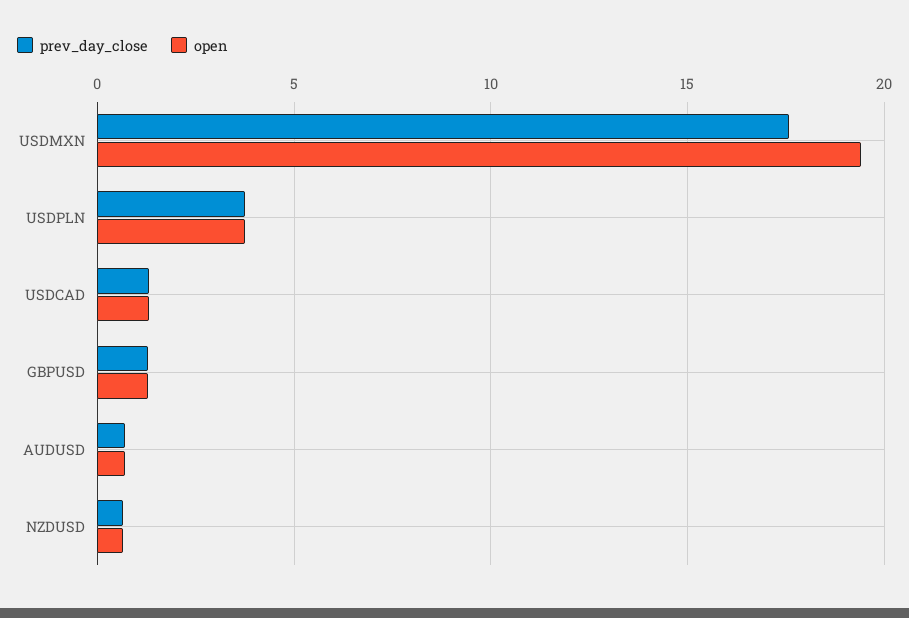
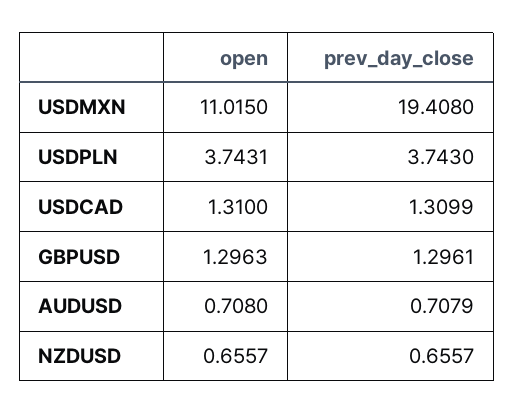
  {
    "prev_day_close": {
-     "USDMXN": 17.5,
+     "USDMXN": 19.408,
      "USDPLN": 3.743,
      "USDCAD": 1.3099,
      "GBPUSD": 1.2961,
      "AUDUSD": 0.7079,
      "NZDUSD": 0.6557
    },
    "open": {
-     "USDMXN": 19.5,
+     "USDMXN": 11.015,
      "USDPLN": 3.7431,
      "USDCAD": 1.31,
      "GBPUSD": 1.2963,
      "AUDUSD": 0.708,
      "NZDUSD": 0.6557
    }
  }

